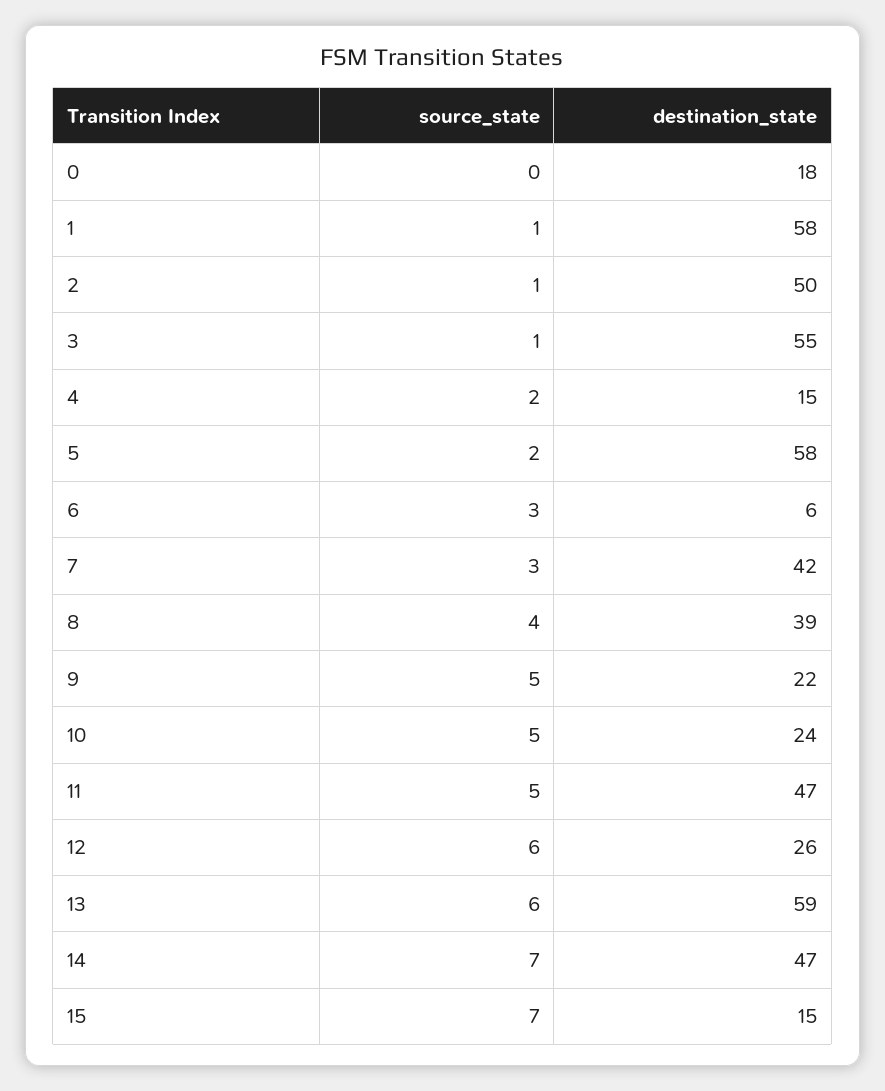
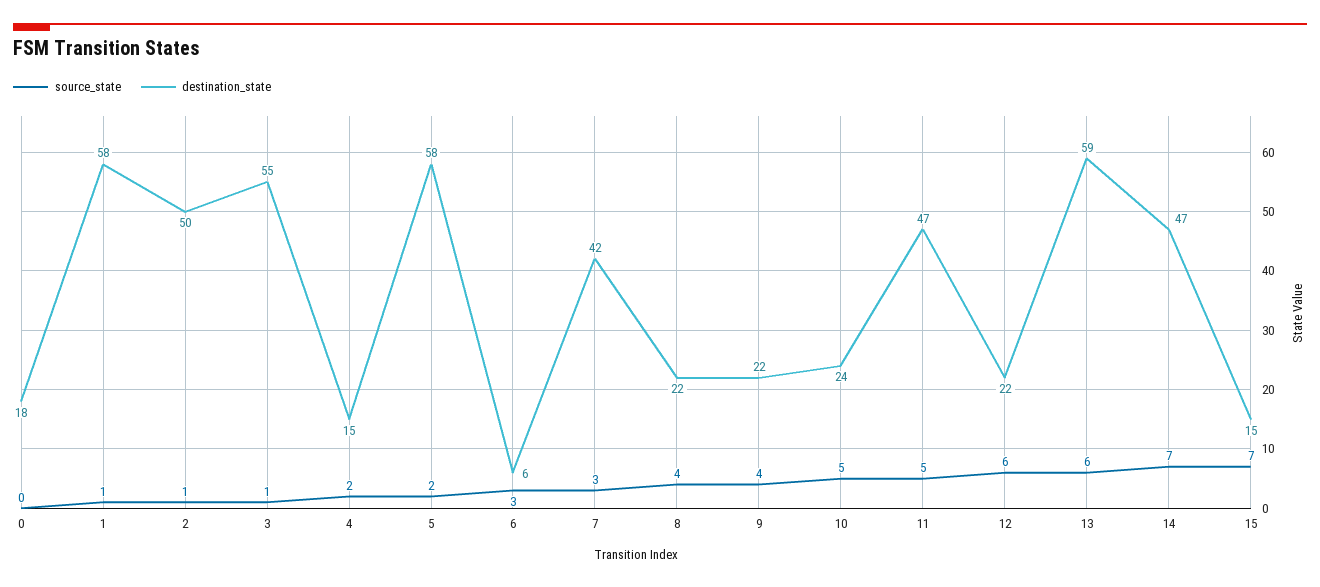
  {
    "source_state": {
      "0": 0,
      "1": 1,
      "2": 1,
      "3": 1,
      "4": 2,
      "5": 2,
      "6": 3,
      "7": 3,
      "8": 4,
-     "9": 5,
+     "9": 4,
      "10": 5,
      "11": 5,
      "12": 6,
      "13": 6,
      "14": 7,
      "15": 7
    },
    "destination_state": {
      "0": 18,
      "1": 58,
      "2": 50,
      "3": 55,
      "4": 15,
      "5": 58,
      "6": 6,
      "7": 42,
-     "8": 39,
+     "8": 22,
      "9": 22,
      "10": 24,
      "11": 47,
-     "12": 26,
+     "12": 22,
      "13": 59,
      "14": 47,
      "15": 15
    }
  }

